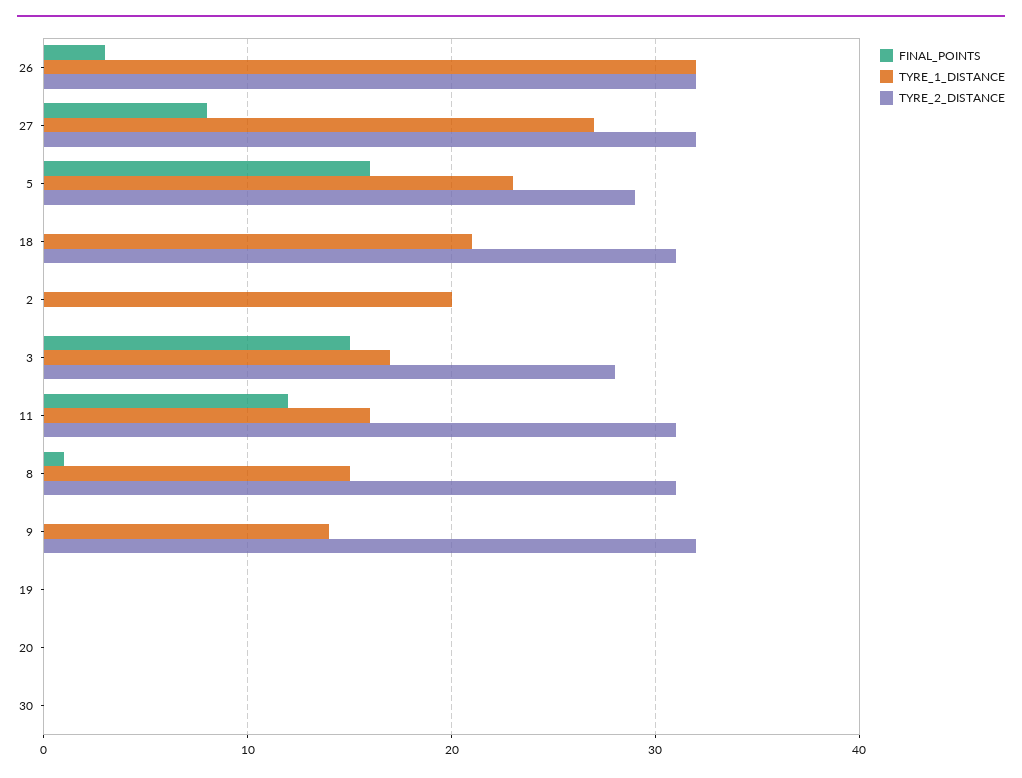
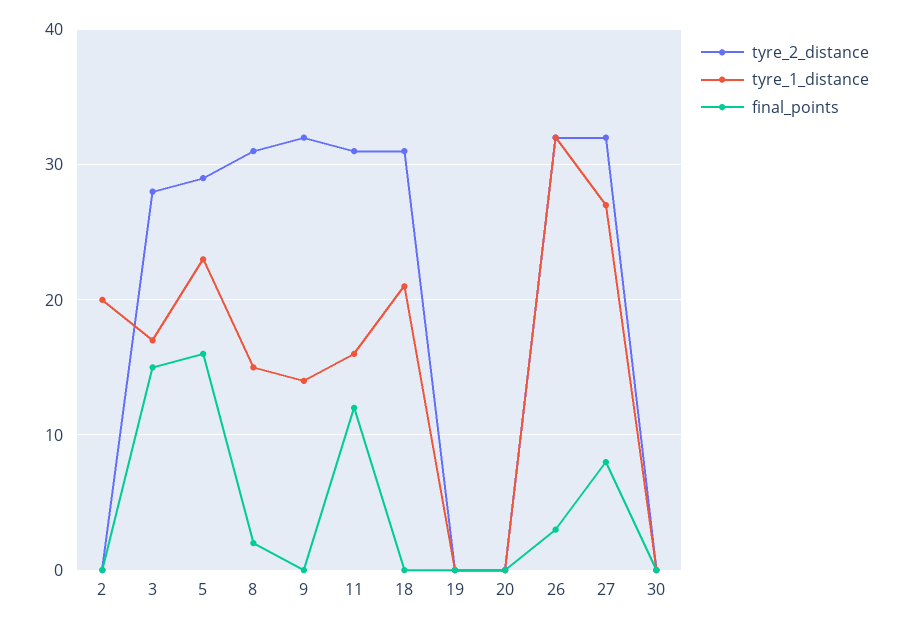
  {
    "FINAL_POINTS": {
      "26": 3,
      "27": 8,
      "5": 16,
      "18": 0,
      "2": 0,
      "3": 15,
      "11": 12,
-     "8": 1,
+     "8": 2,
      "9": 0,
      "19": 0,
      "20": 0,
      "30": 0
    },
    "TYRE_1_DISTANCE": {
      "26": 32,
      "27": 27,
      "5": 23,
      "18": 21,
      "2": 20,
      "3": 17,
      "11": 16,
      "8": 15,
      "9": 14,
      "19": 0,
      "20": 0,
      "30": 0
    },
    "TYRE_2_DISTANCE": {
      "26": 32,
      "27": 32,
      "5": 29,
      "18": 31,
      "2": 0,
      "3": 28,
      "11": 31,
      "8": 31,
      "9": 32,
      "19": 0,
      "20": 0,
      "30": 0
    }
  }

